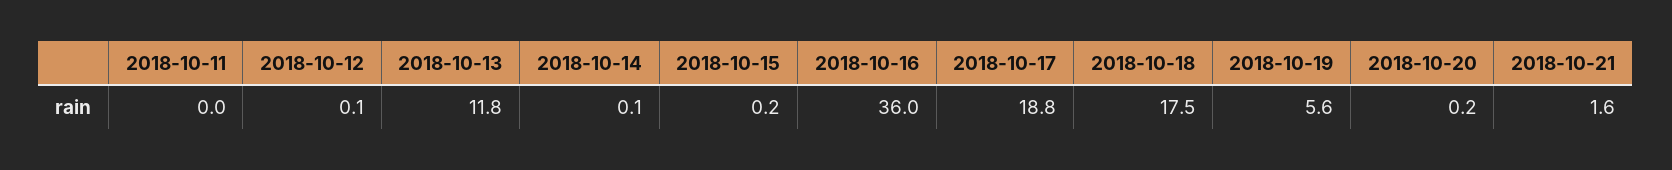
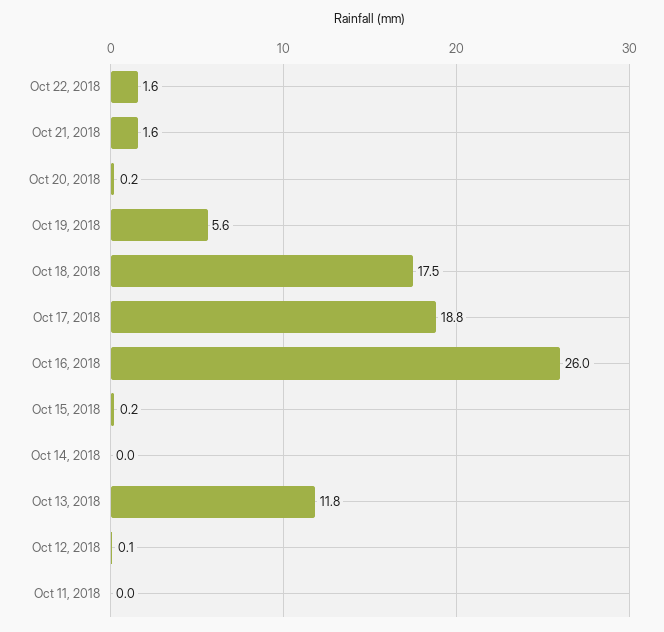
  {
    "2018-10-11": 0,
    "2018-10-12": 0.1,
    "2018-10-13": 11.8,
-   "2018-10-14": 0.1,
+   "2018-10-14": 0,
    "2018-10-15": 0.2,
-   "2018-10-16": 36,
+   "2018-10-16": 26,
    "2018-10-17": 18.8,
    "2018-10-18": 17.5,
    "2018-10-19": 5.6,
    "2018-10-20": 0.2,
-   "2018-10-21": 1.6
+   "2018-10-21": 1.6,
+   "Oct 22, 2018": 1.6
  }

